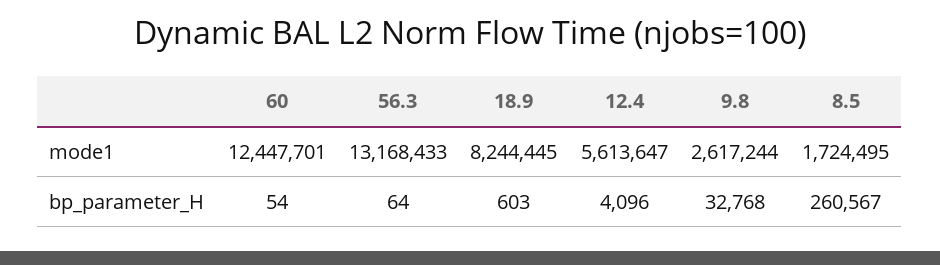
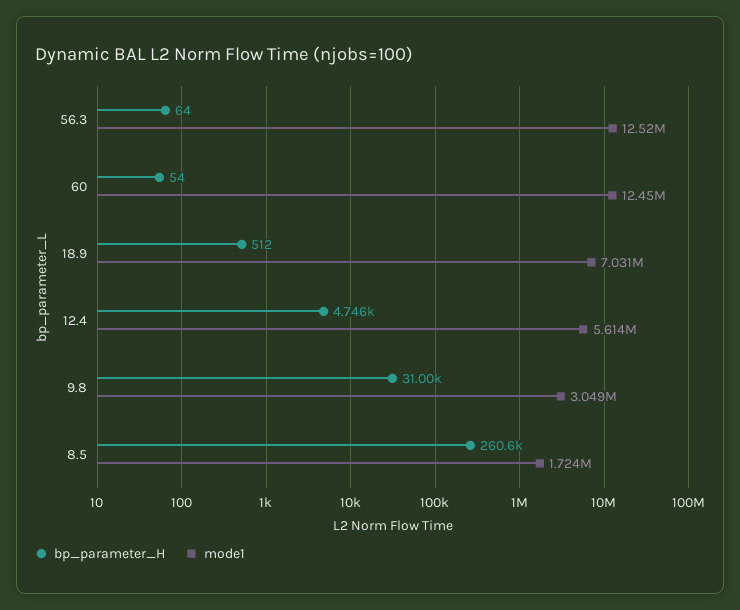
  {
    "mode1": {
      "60": 12447701,
-     "56.3": 13168433,
+     "56.3": 12520000,
-     "18.9": 8244445,
+     "18.9": 7031000,
      "12.4": 5613647,
-     "9.8": 2617244,
+     "9.8": 3049000,
      "8.5": 1724495
    },
    "bp_parameter_H": {
      "60": 54,
      "56.3": 64,
-     "18.9": 603,
+     "18.9": 512,
-     "12.4": 4096,
+     "12.4": 4746,
-     "9.8": 32768,
+     "9.8": 31000,
      "8.5": 260567
    }
  }

